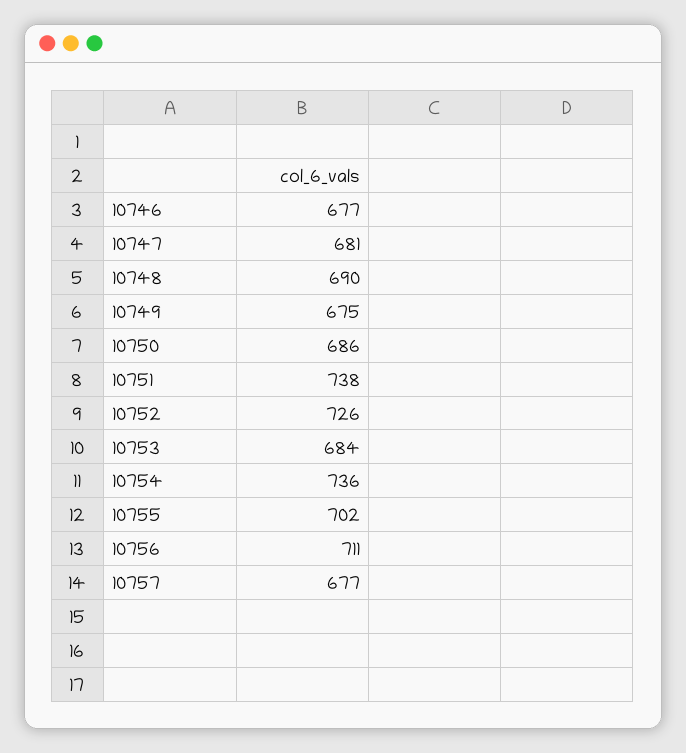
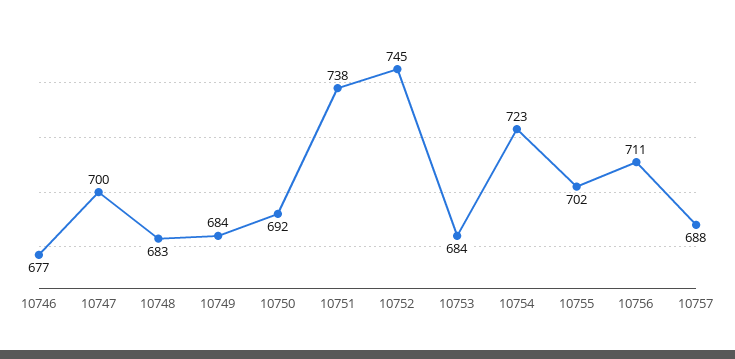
  {
    "10746": 677,
-   "10747": 681,
+   "10747": 700,
-   "10748": 690,
+   "10748": 683,
-   "10749": 675,
+   "10749": 684,
-   "10750": 686,
+   "10750": 692,
    "10751": 738,
-   "10752": 726,
+   "10752": 745,
    "10753": 684,
-   "10754": 736,
+   "10754": 723,
    "10755": 702,
    "10756": 711,
-   "10757": 677
+   "10757": 688
  }

